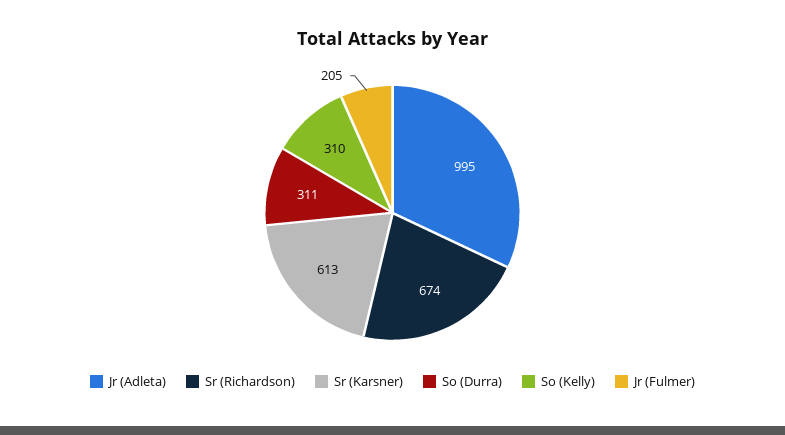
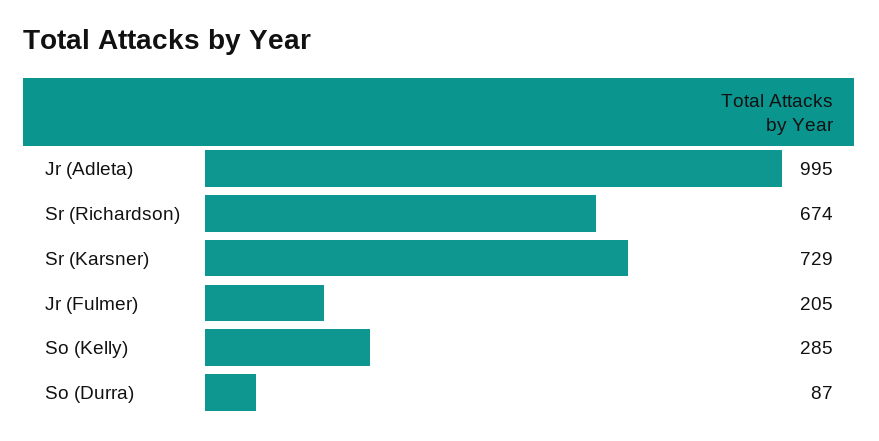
  {
    "Jr (Adleta)": 995,
    "Sr (Richardson)": 674,
-   "Sr (Karsner)": 613,
+   "Sr (Karsner)": 729,
-   "So (Durra)": 311,
+   "So (Durra)": 87,
-   "So (Kelly)": 310,
+   "So (Kelly)": 285,
    "Jr (Fulmer)": 205
  }

